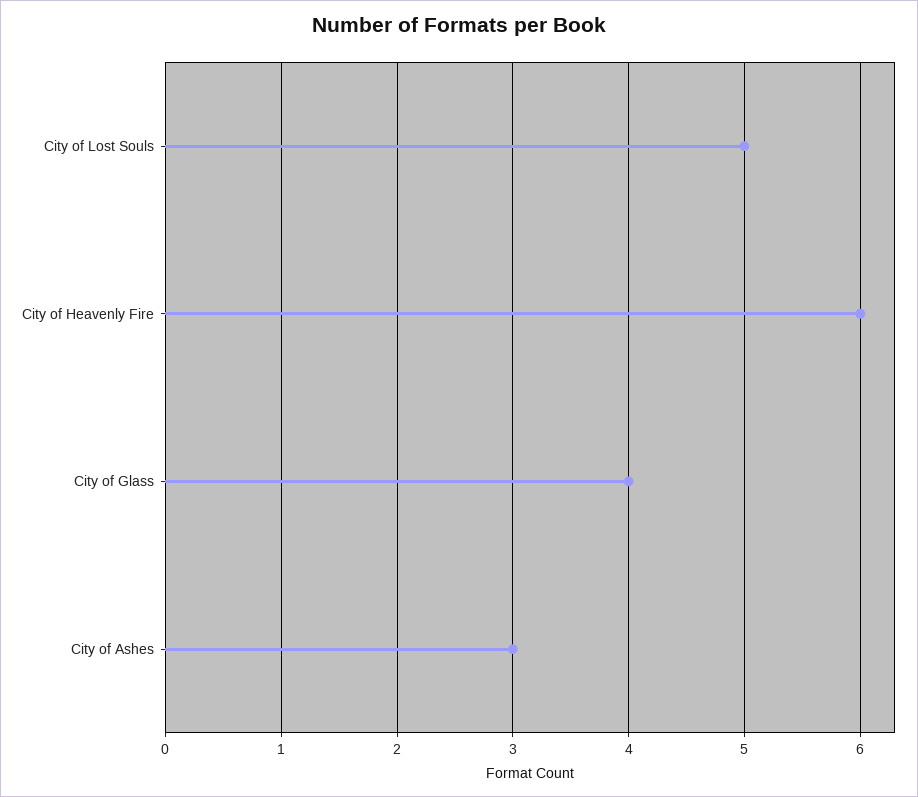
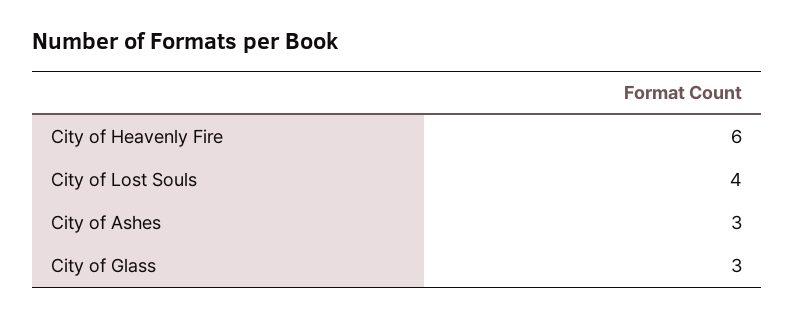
  {
-   "City of Lost Souls": 5,
+   "City of Lost Souls": 4,
    "City of Heavenly Fire": 6,
-   "City of Glass": 4,
+   "City of Glass": 3,
    "City of Ashes": 3
  }

